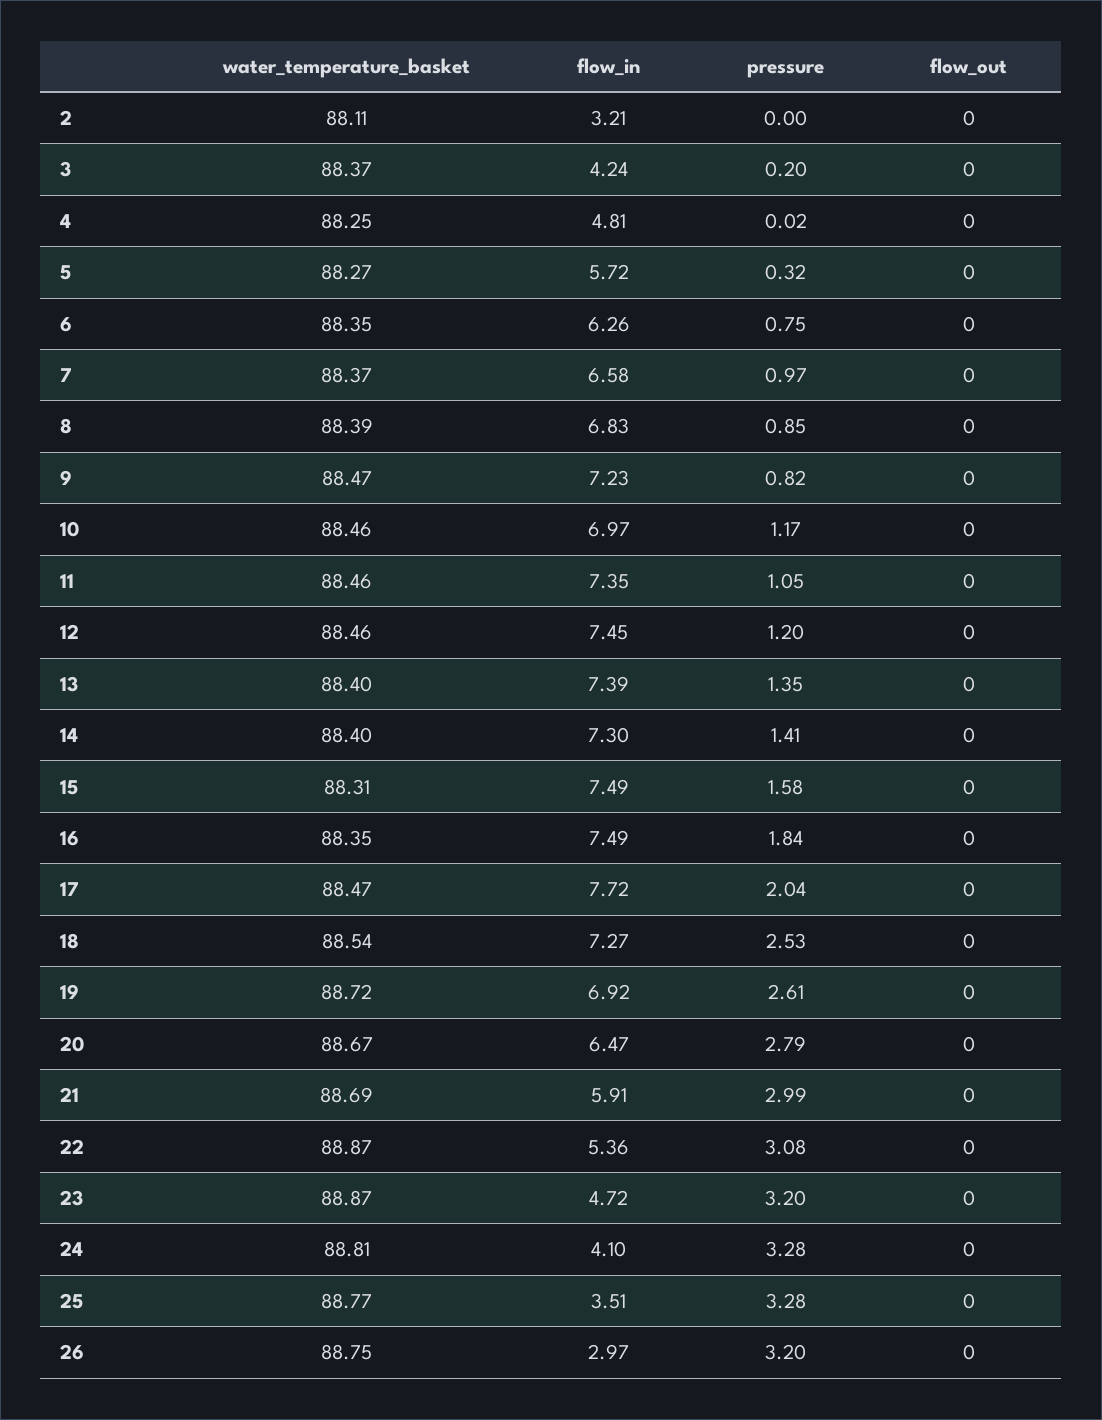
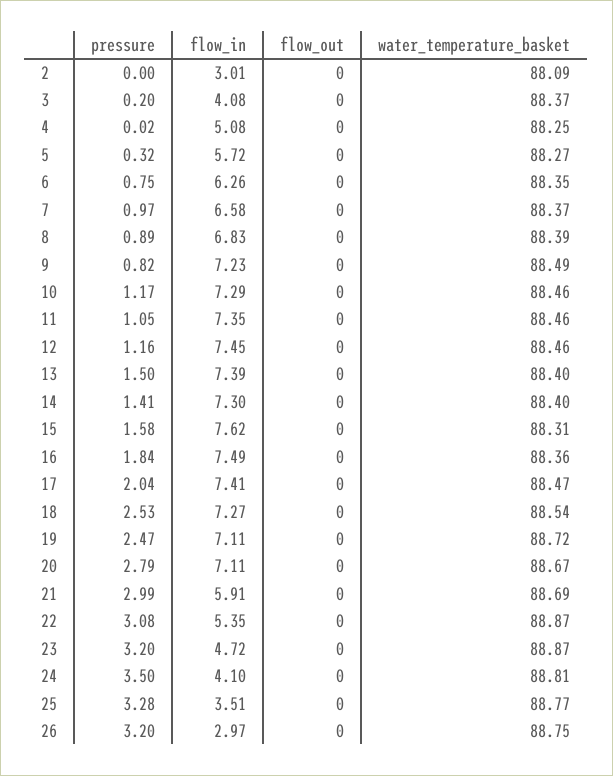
  {
    "water_temperature_basket": {
-     "2": 88.11,
+     "2": 88.09,
      "3": 88.37,
      "4": 88.25,
      "5": 88.27,
      "6": 88.35,
      "7": 88.37,
      "8": 88.39,
-     "9": 88.47,
+     "9": 88.49,
      "10": 88.46,
      "11": 88.46,
      "12": 88.46,
      "13": 88.4,
      "14": 88.4,
      "15": 88.31,
-     "16": 88.35,
+     "16": 88.36,
      "17": 88.47,
      "18": 88.54,
      "19": 88.72,
      "20": 88.67,
      "21": 88.69,
      "22": 88.87,
      "23": 88.87,
      "24": 88.81,
      "25": 88.77,
      "26": 88.75
    },
    "flow_in": {
-     "2": 3.21,
+     "2": 3.01,
-     "3": 4.24,
+     "3": 4.08,
-     "4": 4.81,
+     "4": 5.08,
      "5": 5.72,
      "6": 6.26,
      "7": 6.58,
      "8": 6.83,
      "9": 7.23,
-     "10": 6.97,
+     "10": 7.29,
      "11": 7.35,
      "12": 7.45,
      "13": 7.39,
      "14": 7.3,
-     "15": 7.49,
+     "15": 7.62,
      "16": 7.49,
-     "17": 7.72,
+     "17": 7.41,
      "18": 7.27,
-     "19": 6.92,
+     "19": 7.11,
-     "20": 6.47,
+     "20": 7.11,
      "21": 5.91,
-     "22": 5.36,
+     "22": 5.35,
      "23": 4.72,
      "24": 4.1,
      "25": 3.51,
      "26": 2.97
    },
    "pressure": {
      "2": 0,
      "3": 0.2,
      "4": 0.02,
      "5": 0.32,
      "6": 0.75,
      "7": 0.97,
-     "8": 0.85,
+     "8": 0.89,
      "9": 0.82,
      "10": 1.17,
      "11": 1.05,
-     "12": 1.2,
+     "12": 1.16,
-     "13": 1.35,
+     "13": 1.5,
      "14": 1.41,
      "15": 1.58,
      "16": 1.84,
      "17": 2.04,
      "18": 2.53,
-     "19": 2.61,
+     "19": 2.47,
      "20": 2.79,
      "21": 2.99,
      "22": 3.08,
      "23": 3.2,
-     "24": 3.28,
+     "24": 3.5,
      "25": 3.28,
      "26": 3.2
    },
    "flow_out": {
      "2": 0,
      "3": 0,
      "4": 0,
      "5": 0,
      "6": 0,
      "7": 0,
      "8": 0,
      "9": 0,
      "10": 0,
      "11": 0,
      "12": 0,
      "13": 0,
      "14": 0,
      "15": 0,
      "16": 0,
      "17": 0,
      "18": 0,
      "19": 0,
      "20": 0,
      "21": 0,
      "22": 0,
      "23": 0,
      "24": 0,
      "25": 0,
      "26": 0
    }
  }

